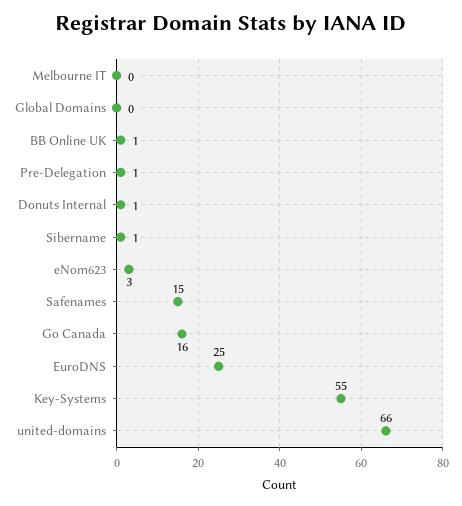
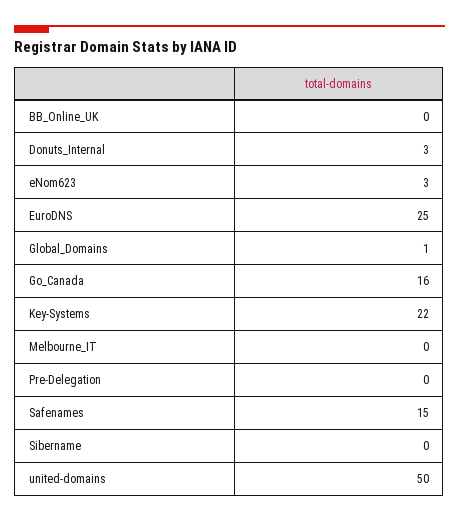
  {
    "Melbourne IT": 0,
-   "Global Domains": 0,
+   "Global Domains": 1,
-   "BB Online UK": 1,
+   "BB Online UK": 0,
-   "Pre-Delegation": 1,
+   "Pre-Delegation": 0,
-   "Donuts Internal": 1,
+   "Donuts Internal": 3,
-   "Sibername": 1,
+   "Sibername": 0,
    "eNom623": 3,
    "Safenames": 15,
    "Go Canada": 16,
    "EuroDNS": 25,
-   "Key-Systems": 55,
+   "Key-Systems": 22,
-   "united-domains": 66
+   "united-domains": 50
  }

